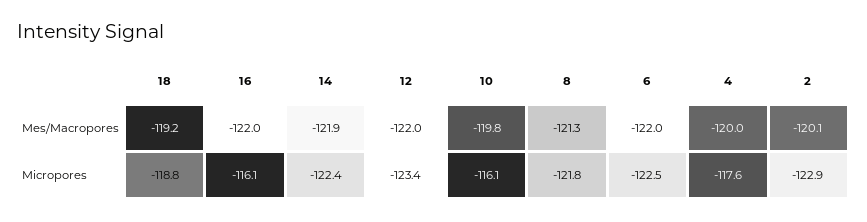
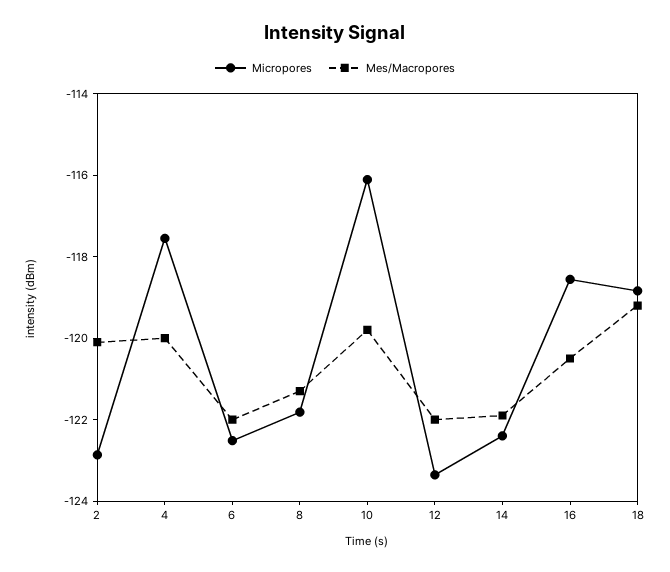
  {
    "Mes/Macropores": {
      "18": -119.2,
-     "16": -122,
+     "16": -120.5,
      "14": -121.9,
      "12": -122,
      "10": -119.8,
      "8": -121.3,
      "6": -122,
      "4": -120,
      "2": -120.1
    },
    "Micropores": {
      "18": -118.8,
-     "16": -116.1,
+     "16": -118.5,
      "14": -122.4,
      "12": -123.4,
      "10": -116.1,
      "8": -121.8,
      "6": -122.5,
      "4": -117.6,
      "2": -122.9
    }
  }

